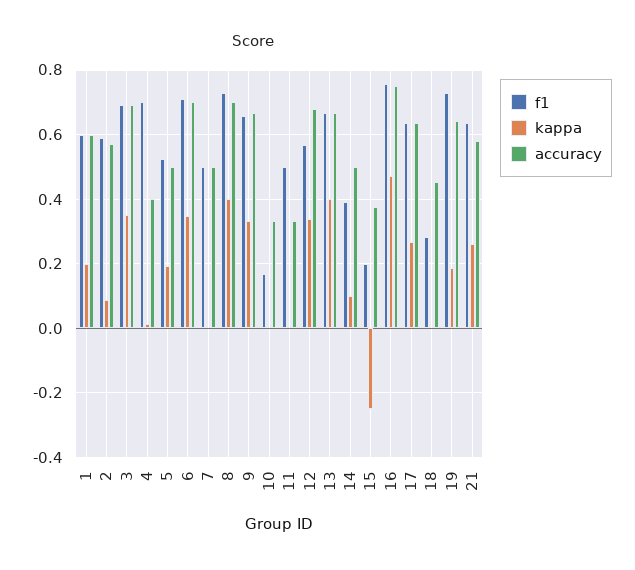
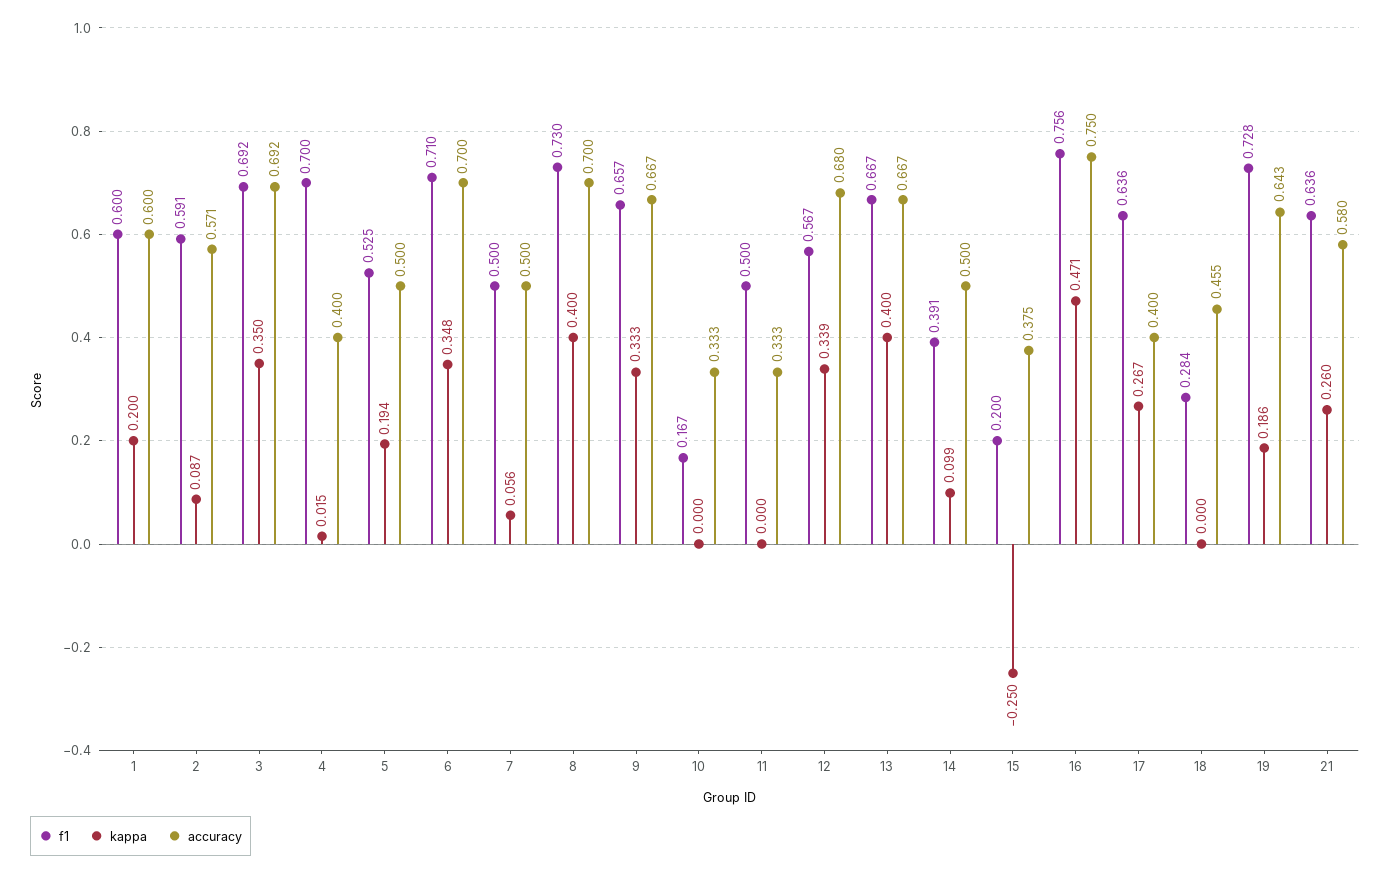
  {
    "f1": {
      "1": 0.6,
      "2": 0.591,
      "3": 0.692,
      "4": 0.7,
      "5": 0.525,
      "6": 0.71,
      "7": 0.5,
      "8": 0.73,
      "9": 0.657,
      "10": 0.167,
      "11": 0.5,
      "12": 0.567,
      "13": 0.667,
      "14": 0.391,
      "15": 0.2,
      "16": 0.756,
      "17": 0.636,
      "18": 0.284,
      "19": 0.728,
      "21": 0.636
    },
    "kappa": {
      "1": 0.2,
      "2": 0.087,
      "3": 0.35,
      "4": 0.015,
      "5": 0.194,
      "6": 0.348,
-     "7": 0,
+     "7": 0.056,
      "8": 0.4,
      "9": 0.333,
      "10": 0,
      "11": 0,
      "12": 0.339,
      "13": 0.4,
      "14": 0.099,
      "15": -0.25,
      "16": 0.471,
      "17": 0.267,
      "18": 0,
      "19": 0.186,
      "21": 0.26
    },
    "accuracy": {
      "1": 0.6,
      "2": 0.571,
      "3": 0.692,
      "4": 0.4,
      "5": 0.5,
      "6": 0.7,
      "7": 0.5,
      "8": 0.7,
      "9": 0.667,
      "10": 0.333,
      "11": 0.333,
      "12": 0.68,
      "13": 0.667,
      "14": 0.5,
      "15": 0.375,
      "16": 0.75,
-     "17": 0.64,
+     "17": 0.4,
      "18": 0.455,
      "19": 0.643,
      "21": 0.58
    }
  }

